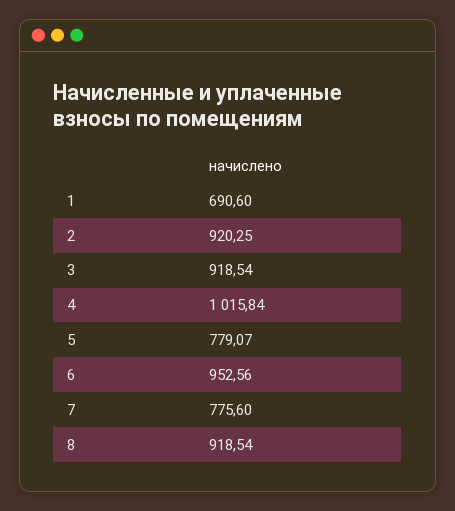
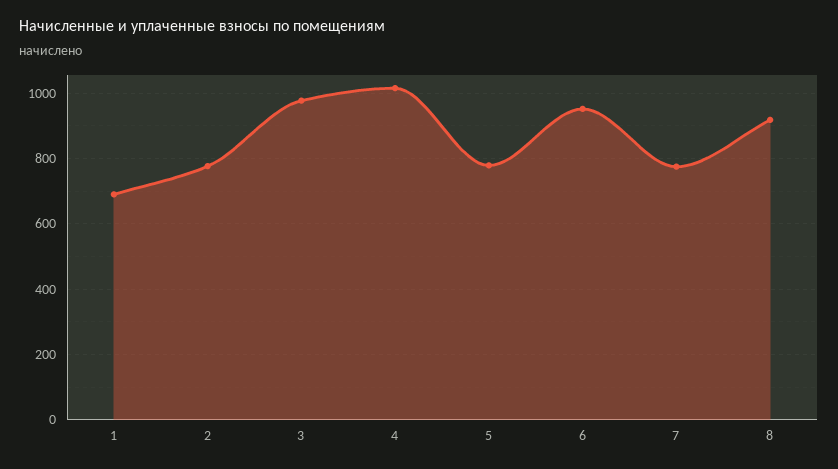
  {
    "1": 690.6,
-   "2": 920.25,
+   "2": 780,
-   "3": 918.54,
+   "3": 980,
    "4": 1015.84,
    "5": 779.07,
    "6": 952.56,
    "7": 775.6,
    "8": 918.54
  }

